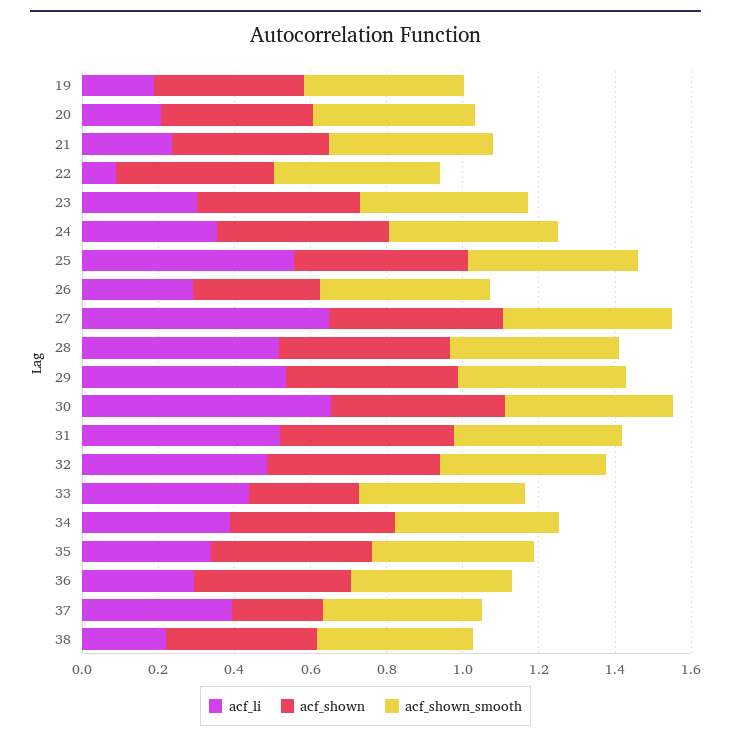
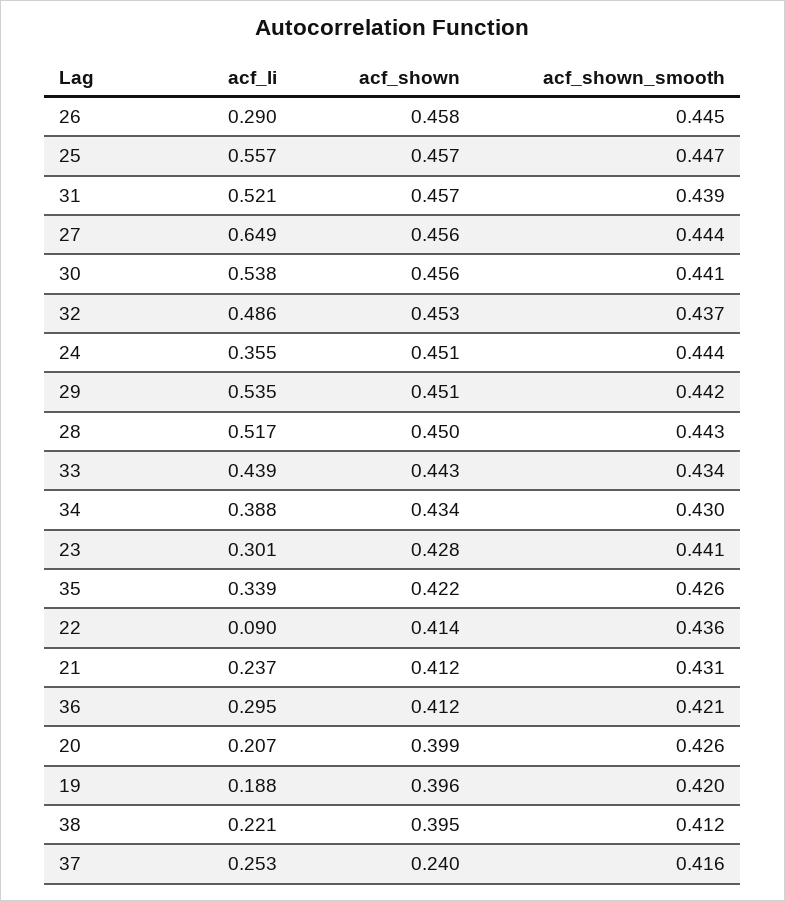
  {
    "acf_li": {
      "19": 0.188,
      "20": 0.207,
      "21": 0.237,
      "22": 0.09,
      "23": 0.301,
      "24": 0.355,
      "25": 0.557,
      "26": 0.29,
      "27": 0.649,
      "28": 0.517,
      "29": 0.535,
-     "30": 0.65,
+     "30": 0.538,
      "31": 0.521,
      "32": 0.486,
      "33": 0.439,
      "34": 0.388,
      "35": 0.339,
      "36": 0.295,
-     "37": 0.4,
+     "37": 0.253,
      "38": 0.221
    },
    "acf_shown": {
      "19": 0.396,
      "20": 0.399,
      "21": 0.412,
      "22": 0.414,
      "23": 0.428,
      "24": 0.451,
      "25": 0.457,
-     "26": 0.35,
+     "26": 0.458,
      "27": 0.456,
      "28": 0.45,
      "29": 0.451,
      "30": 0.456,
      "31": 0.457,
      "32": 0.453,
-     "33": 0.3,
+     "33": 0.443,
      "34": 0.434,
      "35": 0.422,
      "36": 0.412,
      "37": 0.24,
      "38": 0.395
    },
    "acf_shown_smooth": {
      "19": 0.42,
      "20": 0.426,
      "21": 0.431,
      "22": 0.436,
      "23": 0.441,
      "24": 0.444,
      "25": 0.447,
      "26": 0.445,
      "27": 0.444,
      "28": 0.443,
      "29": 0.442,
      "30": 0.441,
      "31": 0.439,
      "32": 0.437,
      "33": 0.434,
      "34": 0.43,
      "35": 0.426,
      "36": 0.421,
      "37": 0.416,
      "38": 0.412
    }
  }

